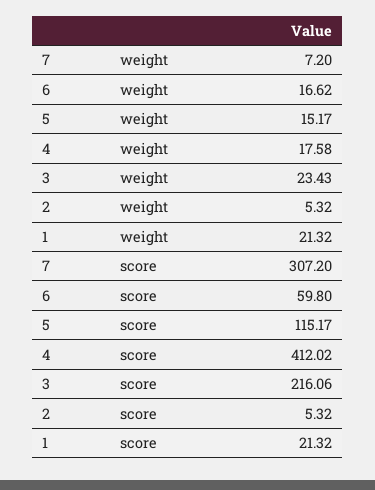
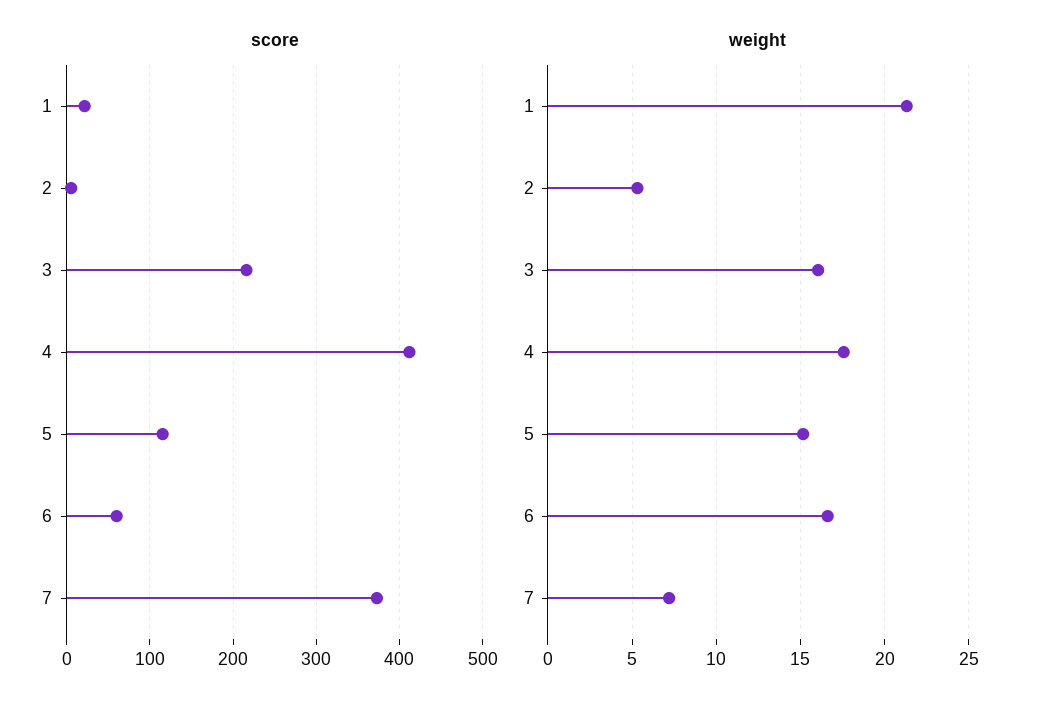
  {
    "weight": {
      "7": 7.2,
      "6": 16.62,
      "5": 15.17,
      "4": 17.58,
-     "3": 23.43,
+     "3": 16,
      "2": 5.32,
      "1": 21.32
    },
    "score": {
-     "7": 307.2,
+     "7": 370,
      "6": 59.8,
      "5": 115.17,
      "4": 412.02,
      "3": 216.06,
      "2": 5.32,
      "1": 21.32
    }
  }

